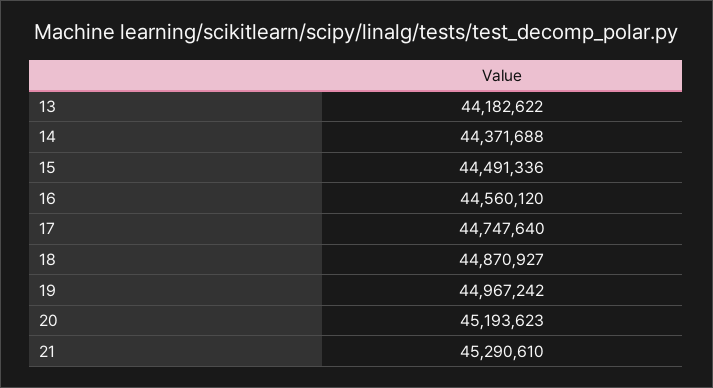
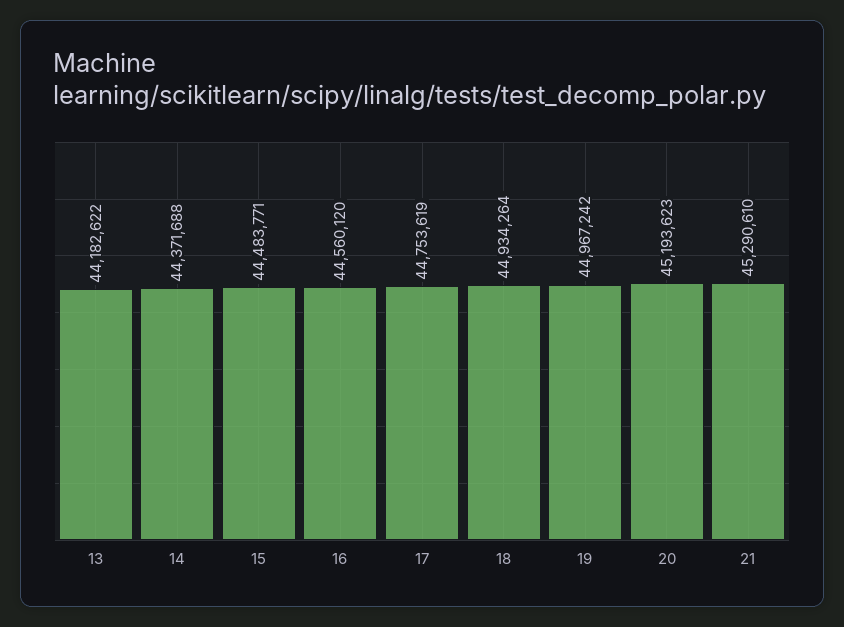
  {
    "13": 44182622,
    "14": 44371688,
-   "15": 44491336,
+   "15": 44483771,
    "16": 44560120,
-   "17": 44747640,
+   "17": 44753619,
-   "18": 44870927,
+   "18": 44934264,
    "19": 44967242,
    "20": 45193623,
    "21": 45290610
  }

